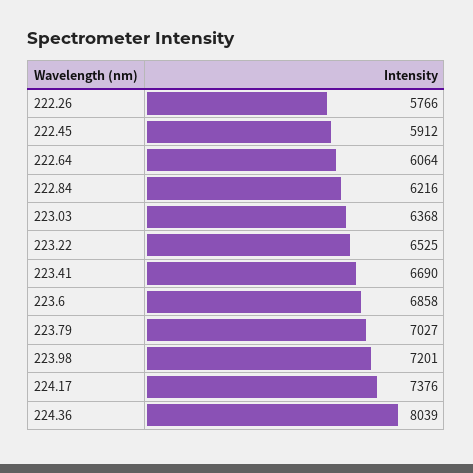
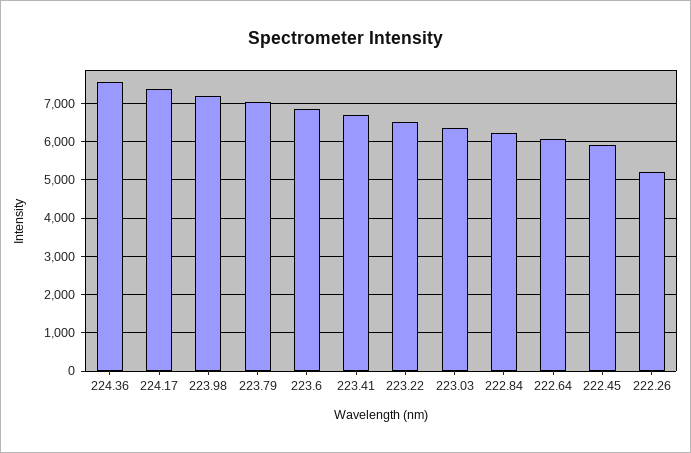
  {
-   "222.26": 5766,
+   "222.26": 5200,
    "222.45": 5912,
    "222.64": 6064,
    "222.84": 6216,
    "223.03": 6368,
    "223.22": 6525,
    "223.41": 6690,
    "223.6": 6858,
    "223.79": 7027,
    "223.98": 7201,
    "224.17": 7376,
-   "224.36": 8039
+   "224.36": 7600
  }

